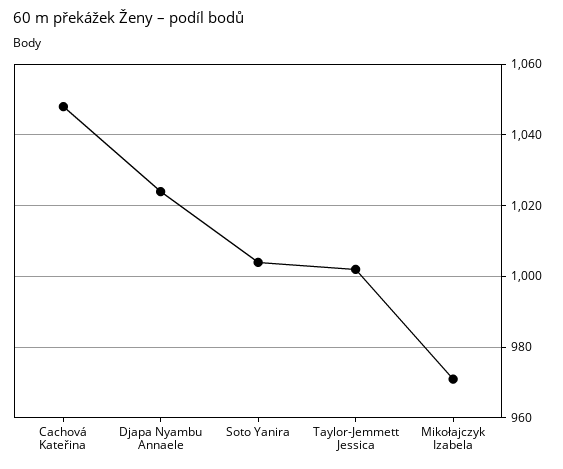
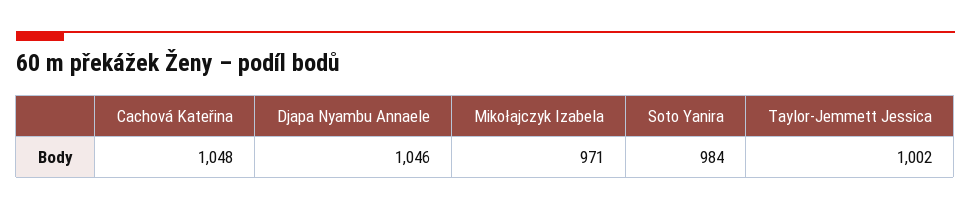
  {
    "Cachová Kateřina": 1048,
-   "Djapa Nyambu Annaele": 1025,
+   "Djapa Nyambu Annaele": 1046,
-   "Soto Yanira": 1005,
+   "Soto Yanira": 984,
    "Taylor-Jemmett Jessica": 1002,
    "Mikołajczyk Izabela": 971
  }

